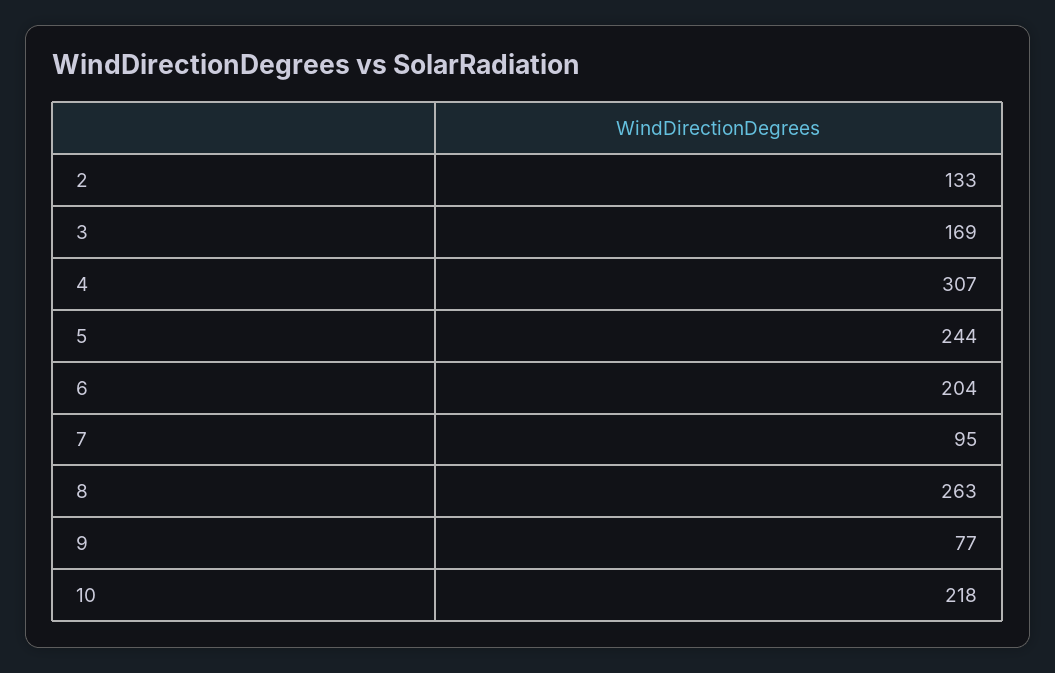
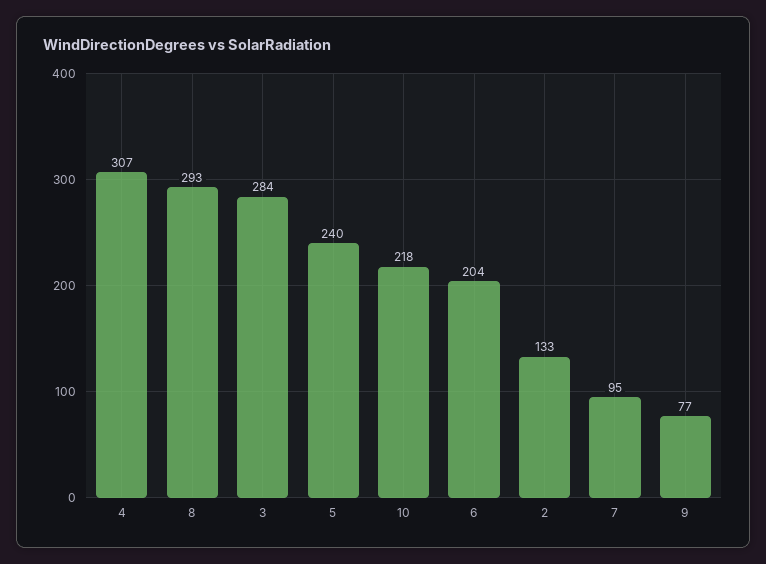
  {
    "2": 133,
-   "3": 169,
+   "3": 284,
    "4": 307,
-   "5": 244,
+   "5": 240,
    "6": 204,
    "7": 95,
-   "8": 263,
+   "8": 293,
    "9": 77,
    "10": 218
  }

